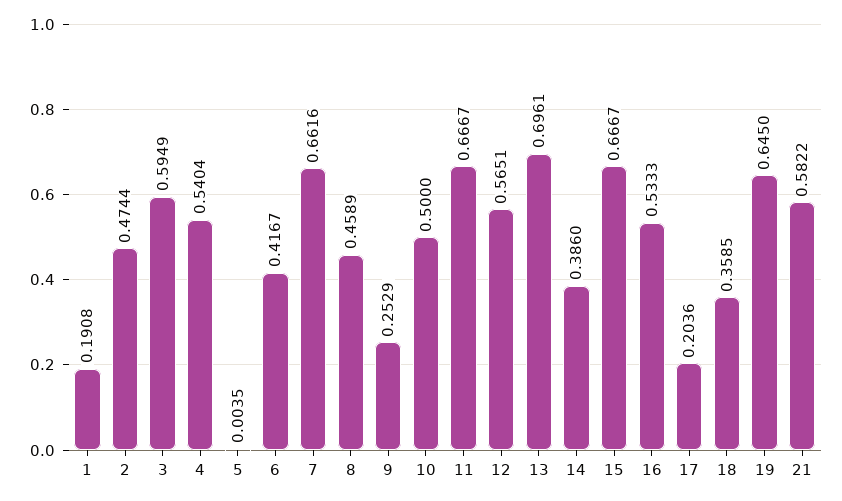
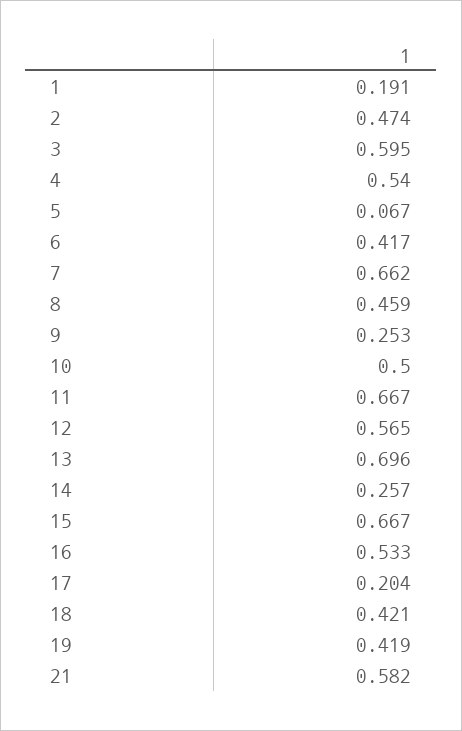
  {
    "1": 0.1908,
    "2": 0.4744,
    "3": 0.5949,
    "4": 0.5404,
-   "5": 0.0035,
+   "5": 0.067,
    "6": 0.4167,
    "7": 0.6616,
    "8": 0.4589,
    "9": 0.2529,
    "10": 0.5,
    "11": 0.6667,
    "12": 0.5651,
    "13": 0.6961,
-   "14": 0.386,
+   "14": 0.257,
    "15": 0.6667,
    "16": 0.5333,
    "17": 0.2036,
-   "18": 0.3585,
+   "18": 0.421,
-   "19": 0.645,
+   "19": 0.419,
    "21": 0.5822
  }

